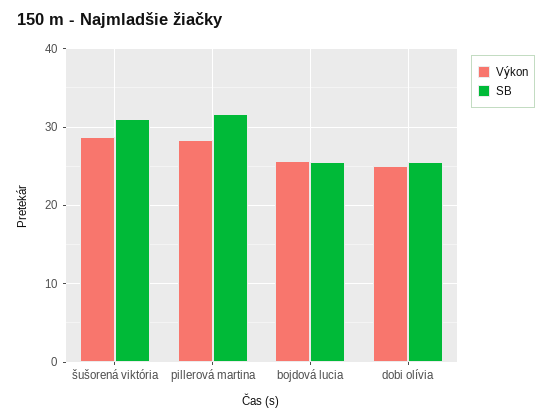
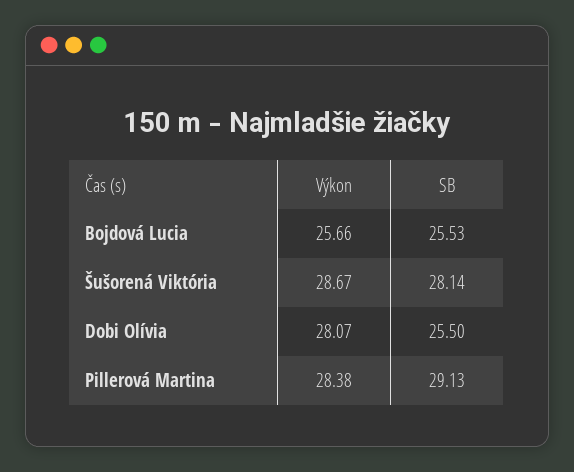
  {
    "Výkon": {
      "šušorená viktória": 28.67,
      "pillerová martina": 28.38,
      "bojdová lucia": 25.66,
-     "dobi olívia": 25
+     "dobi olívia": 28.07
    },
    "SB": {
-     "šušorená viktória": 31,
+     "šušorená viktória": 28.14,
-     "pillerová martina": 32,
+     "pillerová martina": 29.13,
      "bojdová lucia": 25.53,
      "dobi olívia": 25.5
    }
  }

